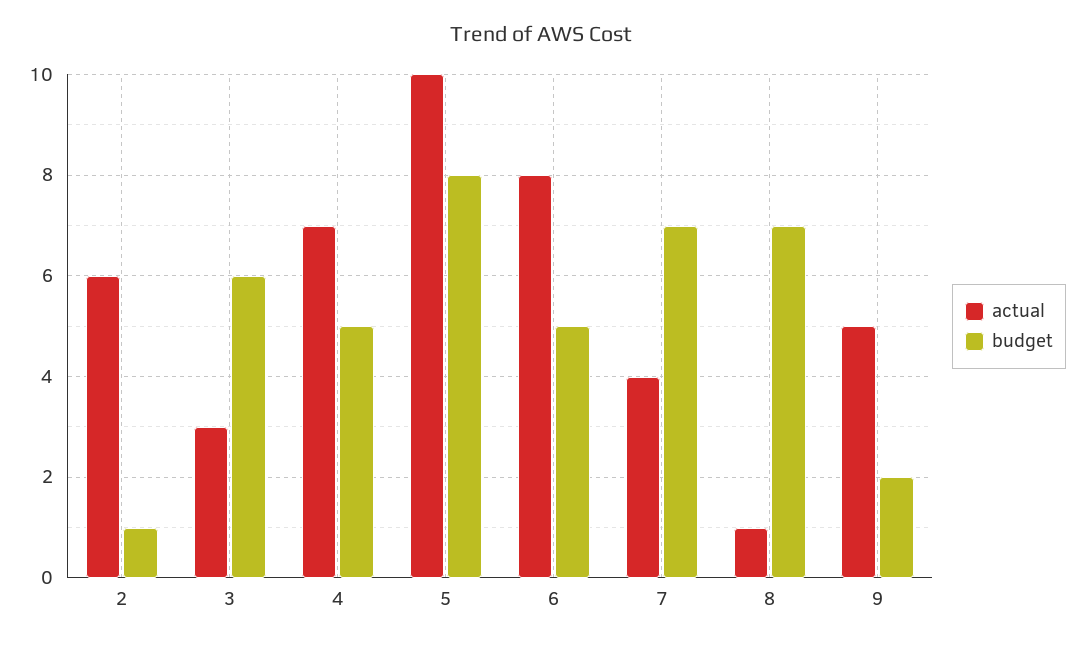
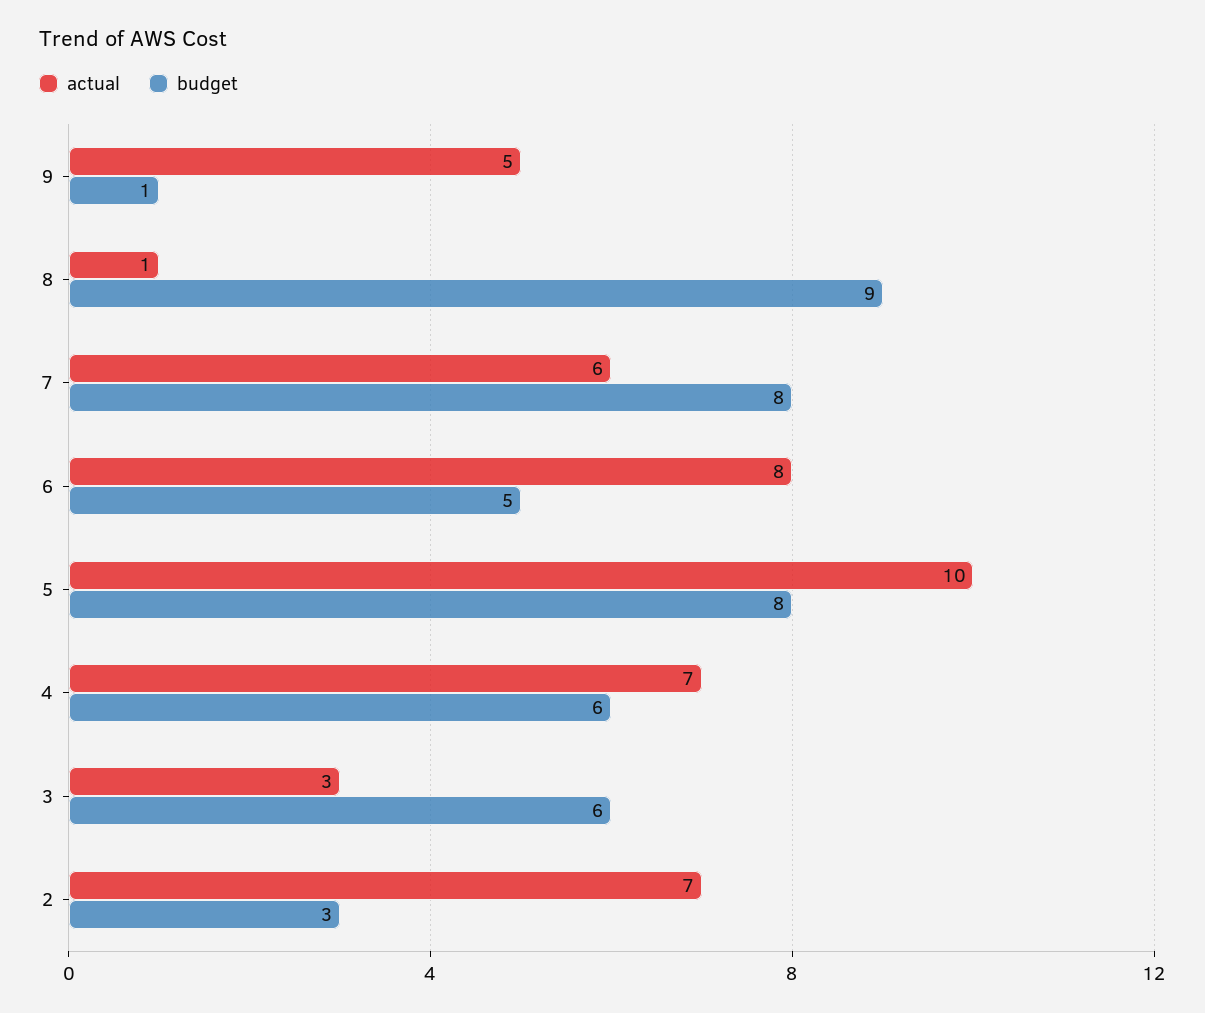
  {
    "actual": {
-     "2": 6,
+     "2": 7,
      "3": 3,
      "4": 7,
      "5": 10,
      "6": 8,
-     "7": 4,
+     "7": 6,
      "8": 1,
      "9": 5
    },
    "budget": {
-     "2": 1,
+     "2": 3,
      "3": 6,
-     "4": 5,
+     "4": 6,
      "5": 8,
      "6": 5,
-     "7": 7,
+     "7": 8,
-     "8": 7,
+     "8": 9,
-     "9": 2
+     "9": 1
    }
  }

